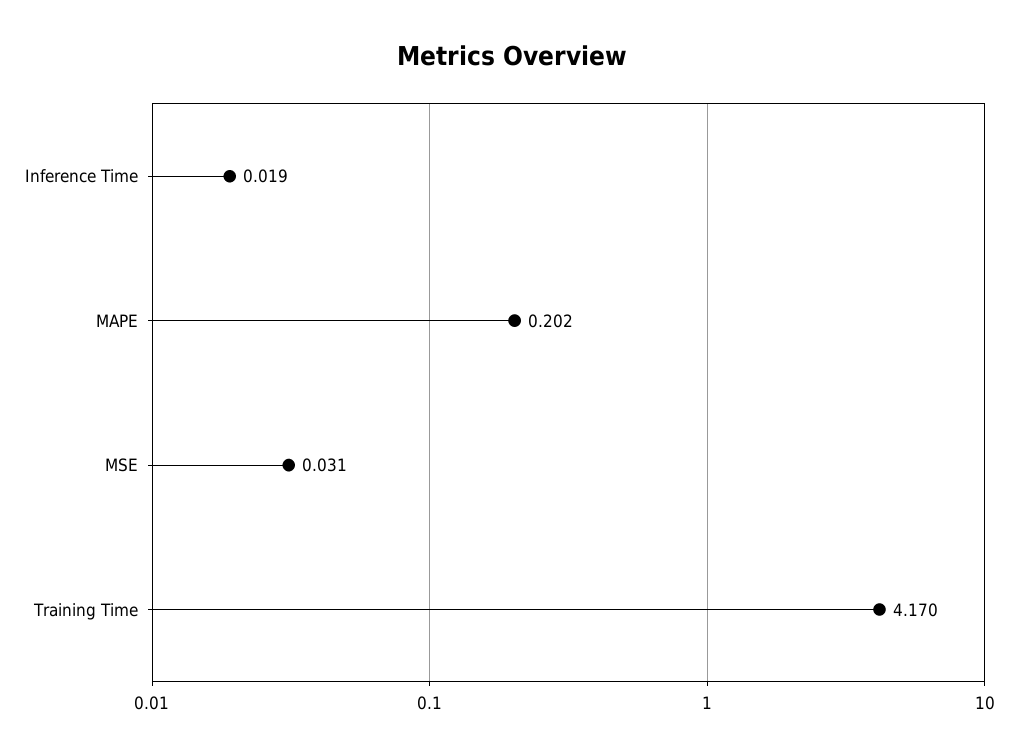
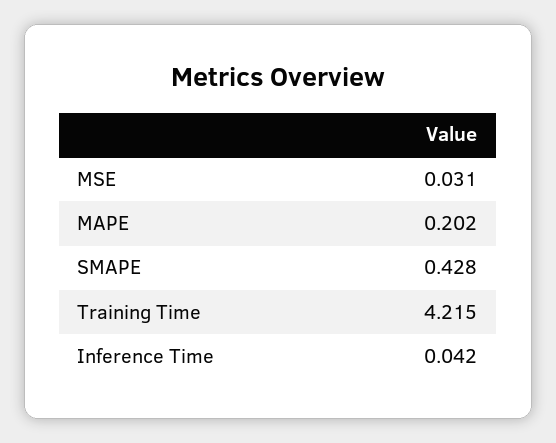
  {
-   "Inference Time": 0.019,
+   "Inference Time": 0.042,
    "MAPE": 0.202,
    "MSE": 0.031,
-   "Training Time": 4.17
+   "Training Time": 4.215,
+   "SMAPE": 0.428
  }

